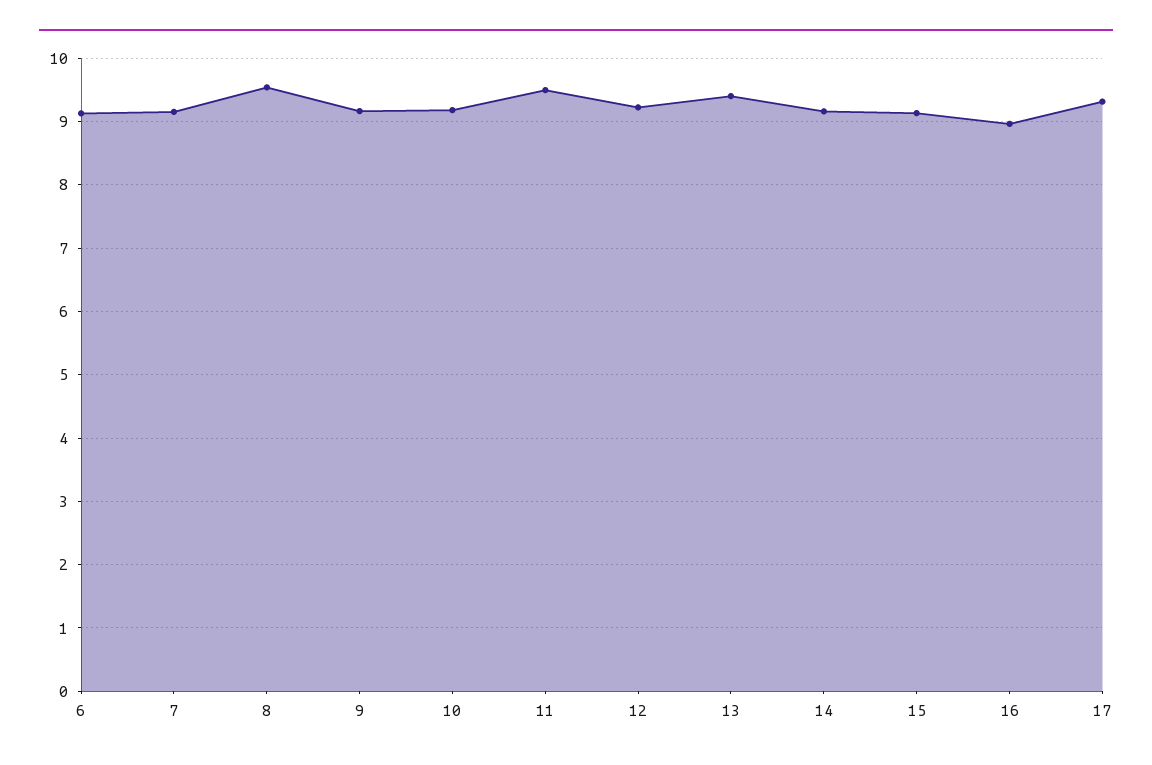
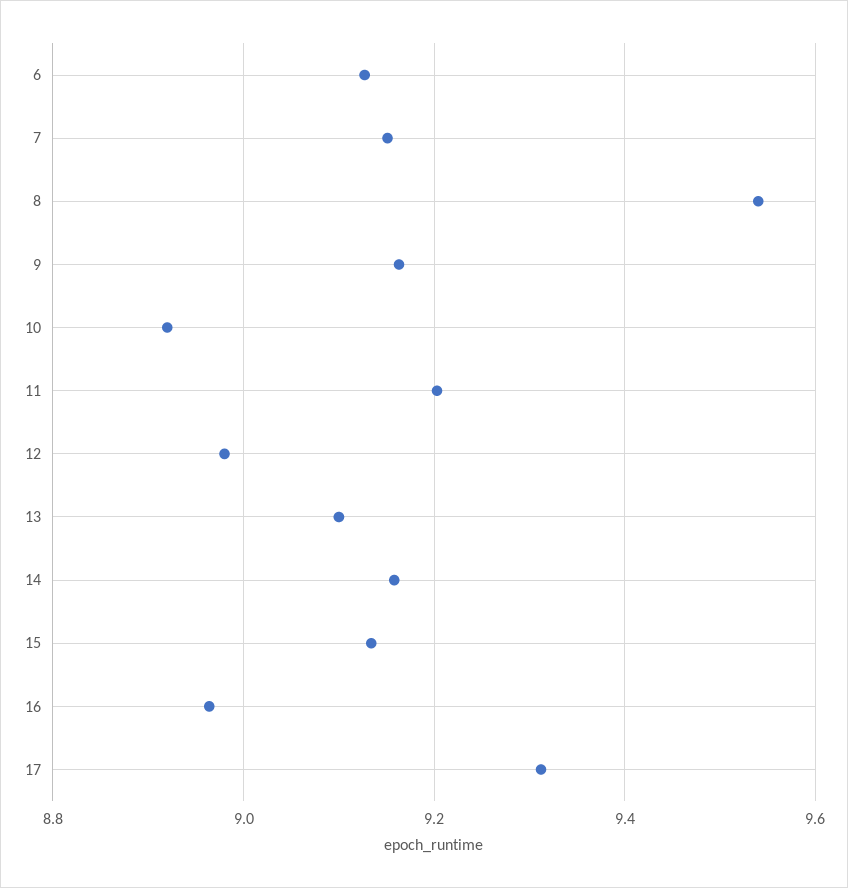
  {
    "6": 9.12,
    "7": 9.16,
    "8": 9.54,
    "9": 9.16,
-   "10": 9.2,
+   "10": 8.92,
-   "11": 9.5,
+   "11": 9.2,
-   "12": 9.2,
+   "12": 8.98,
-   "13": 9.4,
+   "13": 9.1,
    "14": 9.16,
    "15": 9.14,
    "16": 8.96,
    "17": 9.32
  }

